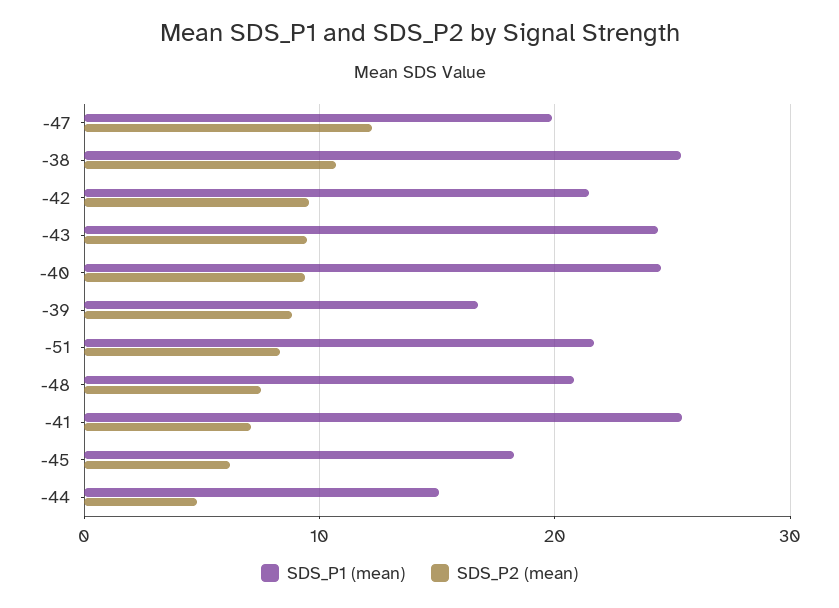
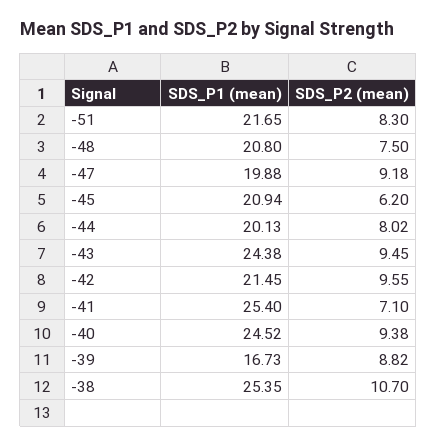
  {
    "SDS_P1 (mean)": {
      "-47": 19.88,
      "-38": 25.35,
      "-42": 21.45,
      "-43": 24.38,
      "-40": 24.52,
      "-39": 16.73,
      "-51": 21.65,
      "-48": 20.8,
      "-41": 25.4,
-     "-45": 18,
+     "-45": 20.94,
-     "-44": 15
+     "-44": 20.13
    },
    "SDS_P2 (mean)": {
-     "-47": 12,
+     "-47": 9.18,
      "-38": 10.7,
      "-42": 9.55,
      "-43": 9.45,
      "-40": 9.38,
      "-39": 8.82,
      "-51": 8.3,
      "-48": 7.5,
      "-41": 7.1,
      "-45": 6.2,
-     "-44": 5
+     "-44": 8.02
    }
  }

